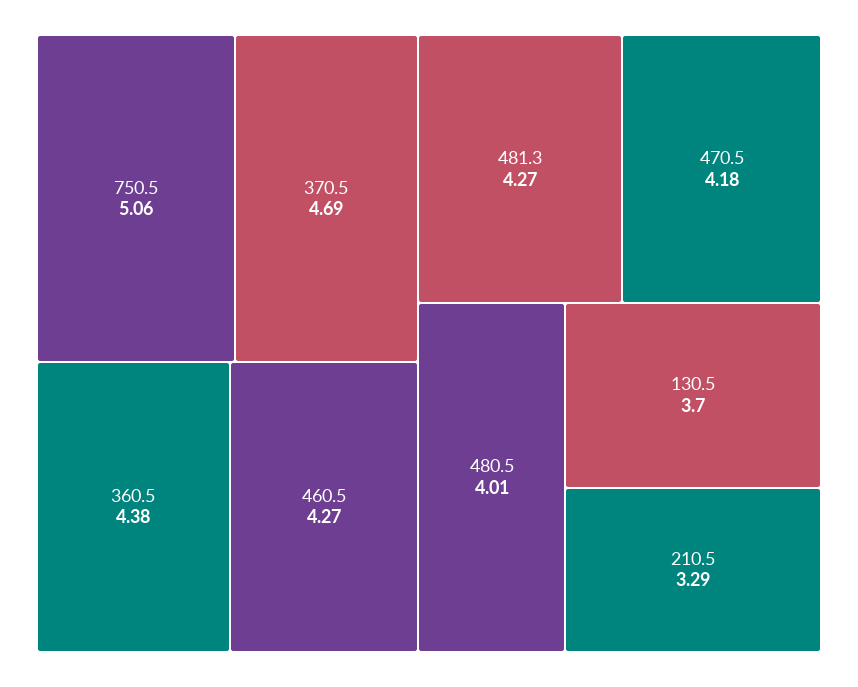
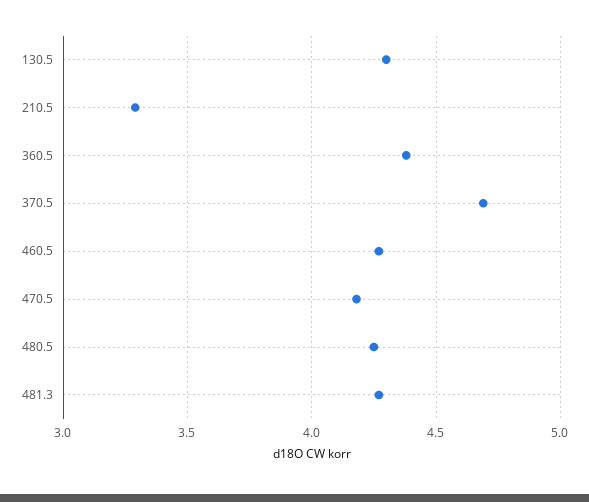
  {
-   "750.5": 5.06,
    "370.5": 4.69,
    "360.5": 4.38,
    "460.5": 4.27,
    "481.3": 4.27,
    "470.5": 4.18,
-   "480.5": 4.01,
+   "480.5": 4.25,
-   "130.5": 3.7,
+   "130.5": 4.3,
    "210.5": 3.29
  }

